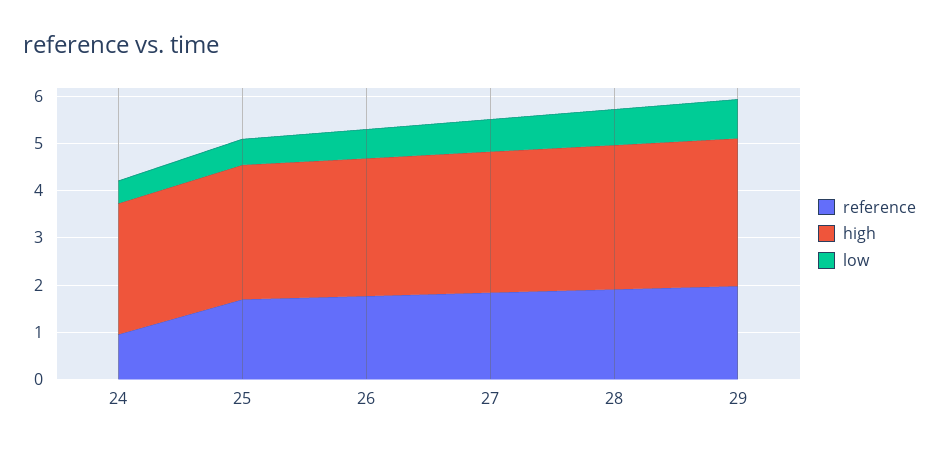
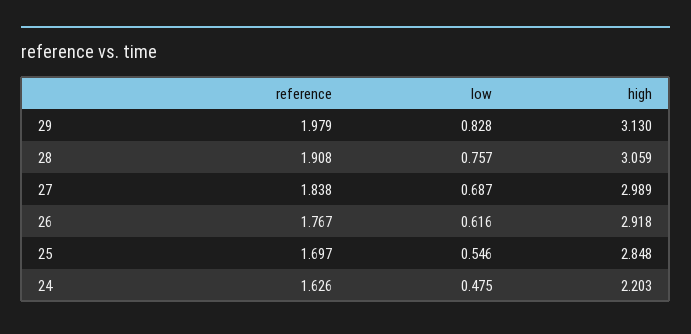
  {
    "reference": {
-     "24": 1,
+     "24": 1.626,
      "25": 1.697,
      "26": 1.767,
      "27": 1.838,
      "28": 1.908,
      "29": 1.979
    },
    "high": {
-     "24": 2.8,
+     "24": 2.203,
      "25": 2.848,
      "26": 2.918,
      "27": 2.989,
      "28": 3.059,
      "29": 3.13
    },
    "low": {
      "24": 0.475,
      "25": 0.546,
      "26": 0.616,
      "27": 0.687,
      "28": 0.757,
      "29": 0.828
    }
  }

